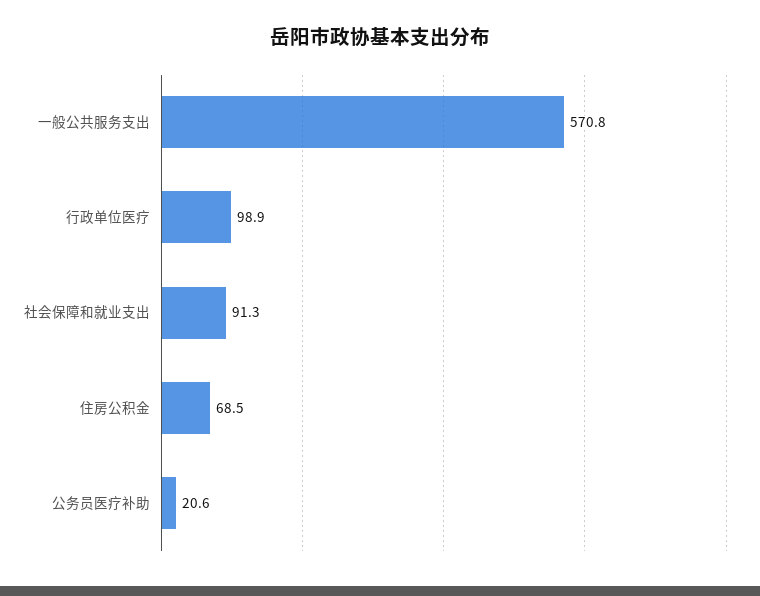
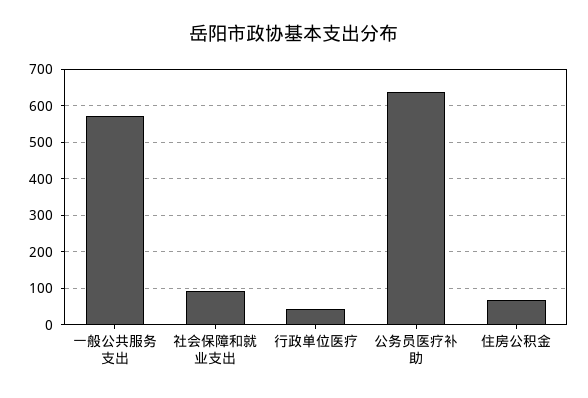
  {
    "一般公共服务支出": 570.8,
-   "行政单位医疗": 98.9,
+   "行政单位医疗": 40,
    "社会保障和就业支出": 91.3,
    "住房公积金": 68.5,
-   "公务员医疗补助": 20.6
+   "公务员医疗补助": 640
  }

